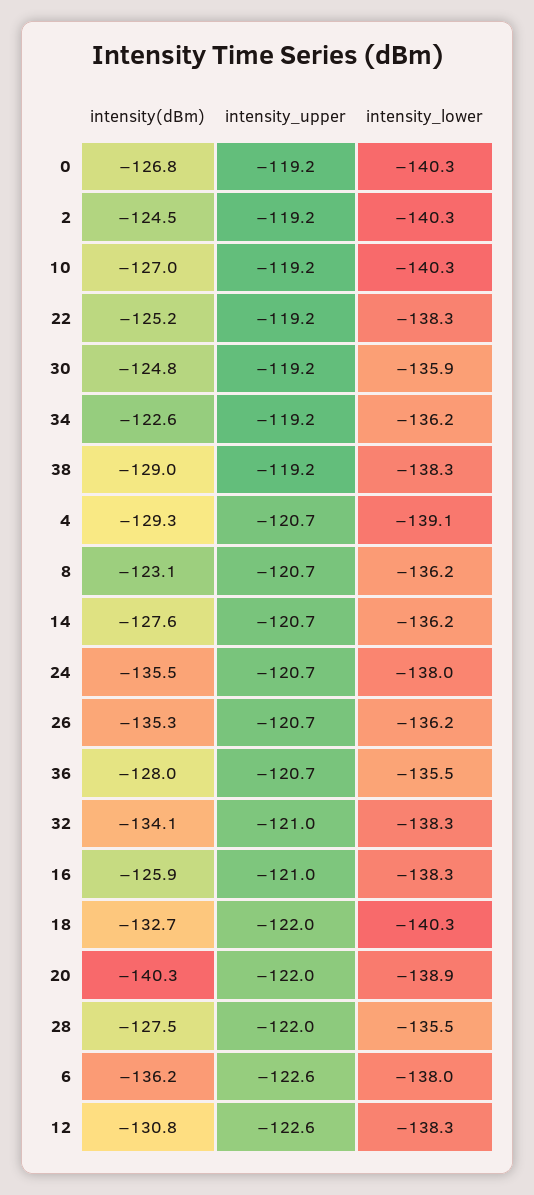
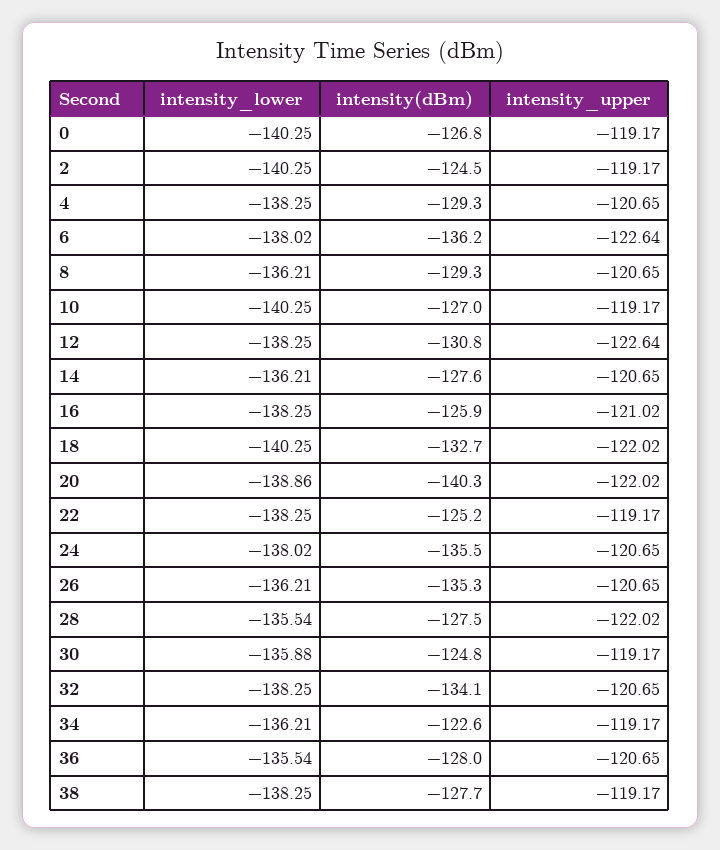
  {
    "intensity(dBm)": {
      "0": -126.8,
      "2": -124.5,
      "10": -127,
      "22": -125.2,
      "30": -124.8,
      "34": -122.6,
-     "38": -129,
+     "38": -127.7,
      "4": -129.3,
-     "8": -123.1,
+     "8": -129.3,
      "14": -127.6,
      "24": -135.5,
      "26": -135.3,
      "36": -128,
      "32": -134.1,
      "16": -125.9,
      "18": -132.7,
      "20": -140.3,
      "28": -127.5,
      "6": -136.2,
      "12": -130.8
    },
    "intensity_upper": {
      "0": -119.17,
      "2": -119.17,
      "10": -119.17,
      "22": -119.17,
      "30": -119.17,
      "34": -119.17,
      "38": -119.17,
      "4": -120.65,
      "8": -120.65,
      "14": -120.65,
      "24": -120.65,
      "26": -120.65,
      "36": -120.65,
-     "32": -121,
+     "32": -120.65,
      "16": -121.02,
      "18": -122.02,
      "20": -122.02,
      "28": -122.02,
      "6": -122.64,
      "12": -122.64
    },
    "intensity_lower": {
      "0": -140.25,
      "2": -140.25,
      "10": -140.25,
      "22": -138.25,
      "30": -135.88,
      "34": -136.21,
      "38": -138.25,
-     "4": -139.1,
+     "4": -138.25,
      "8": -136.21,
      "14": -136.21,
      "24": -138.02,
      "26": -136.21,
      "36": -135.54,
      "32": -138.25,
      "16": -138.25,
      "18": -140.25,
      "20": -138.86,
      "28": -135.54,
      "6": -138.02,
      "12": -138.25
    }
  }

